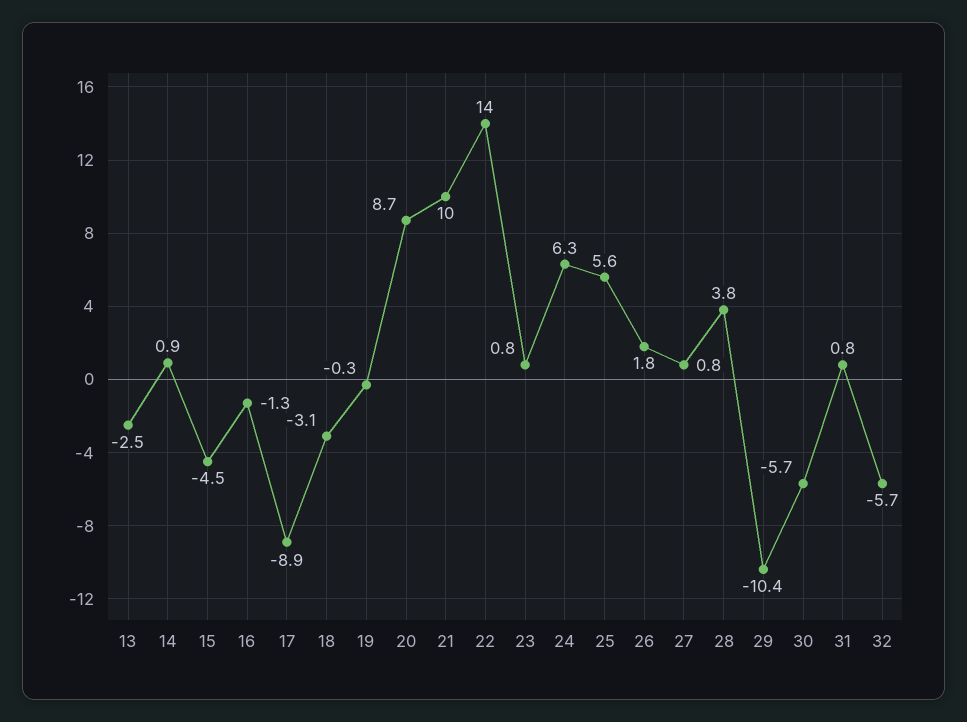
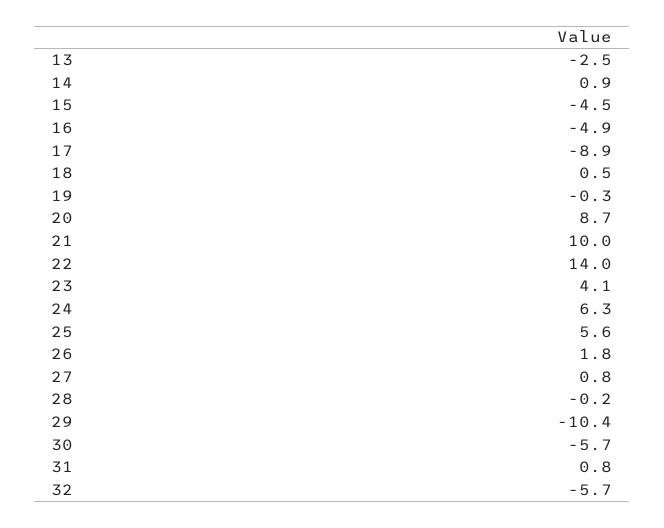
  {
    "13": -2.5,
    "14": 0.9,
    "15": -4.5,
-   "16": -1.3,
+   "16": -4.9,
    "17": -8.9,
-   "18": -3.1,
+   "18": 0.5,
    "19": -0.3,
    "20": 8.7,
    "21": 10,
    "22": 14,
-   "23": 0.8,
+   "23": 4.1,
    "24": 6.3,
    "25": 5.6,
    "26": 1.8,
    "27": 0.8,
-   "28": 3.8,
+   "28": -0.2,
    "29": -10.4,
    "30": -5.7,
    "31": 0.8,
    "32": -5.7
  }

